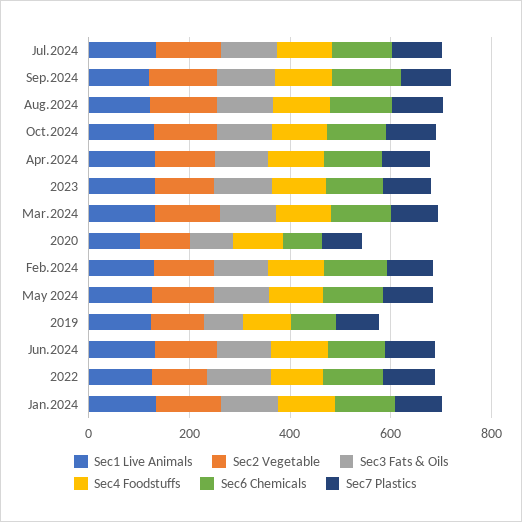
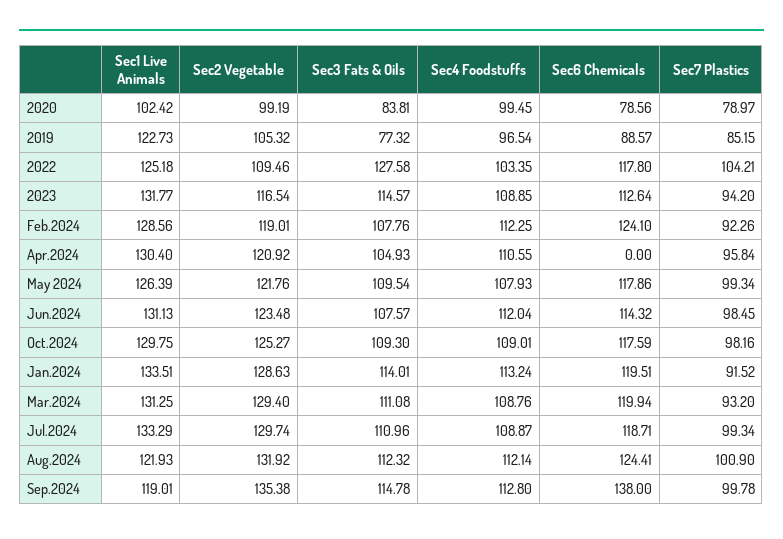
  {
    "Sec1 Live Animals": {
      "Jul.2024": 133.29,
      "Sep.2024": 119.01,
      "Aug.2024": 121.93,
      "Oct.2024": 129.75,
      "Apr.2024": 130.4,
      "2023": 131.77,
      "Mar.2024": 131.25,
      "2020": 102.42,
      "Feb.2024": 128.56,
      "May 2024": 126.39,
      "2019": 122.73,
      "Jun.2024": 131.13,
      "2022": 125.18,
      "Jan.2024": 133.51
    },
    "Sec2 Vegetable": {
      "Jul.2024": 129.74,
      "Sep.2024": 135.38,
      "Aug.2024": 131.92,
      "Oct.2024": 125.27,
      "Apr.2024": 120.92,
      "2023": 116.54,
      "Mar.2024": 129.4,
      "2020": 99.19,
      "Feb.2024": 119.01,
      "May 2024": 121.76,
      "2019": 105.32,
      "Jun.2024": 123.48,
      "2022": 109.46,
      "Jan.2024": 128.63
    },
    "Sec3 Fats & Oils": {
      "Jul.2024": 110.96,
      "Sep.2024": 114.78,
      "Aug.2024": 112.32,
      "Oct.2024": 109.3,
      "Apr.2024": 104.93,
      "2023": 114.57,
      "Mar.2024": 111.08,
      "2020": 83.81,
      "Feb.2024": 107.76,
      "May 2024": 109.54,
      "2019": 77.32,
      "Jun.2024": 107.57,
      "2022": 127.58,
      "Jan.2024": 114.01
    },
    "Sec4 Foodstuffs": {
      "Jul.2024": 108.87,
      "Sep.2024": 112.8,
      "Aug.2024": 112.14,
      "Oct.2024": 109.01,
      "Apr.2024": 110.55,
      "2023": 108.85,
      "Mar.2024": 108.76,
      "2020": 99.45,
      "Feb.2024": 112.25,
      "May 2024": 107.93,
      "2019": 96.54,
      "Jun.2024": 112.04,
      "2022": 103.35,
      "Jan.2024": 113.24
    },
    "Sec6 Chemicals": {
      "Jul.2024": 118.71,
      "Sep.2024": 138,
      "Aug.2024": 124.41,
      "Oct.2024": 117.59,
-     "Apr.2024": 100,
+     "Apr.2024": 0,
      "2023": 112.64,
      "Mar.2024": 119.94,
      "2020": 78.56,
      "Feb.2024": 124.1,
      "May 2024": 117.86,
      "2019": 88.57,
      "Jun.2024": 114.32,
      "2022": 117.8,
      "Jan.2024": 119.51
    },
    "Sec7 Plastics": {
      "Jul.2024": 99.34,
      "Sep.2024": 99.78,
      "Aug.2024": 100.9,
      "Oct.2024": 98.16,
      "Apr.2024": 95.84,
      "2023": 94.2,
      "Mar.2024": 93.2,
      "2020": 78.97,
      "Feb.2024": 92.26,
      "May 2024": 99.34,
      "2019": 85.15,
      "Jun.2024": 98.45,
      "2022": 104.21,
      "Jan.2024": 91.52
    }
  }

